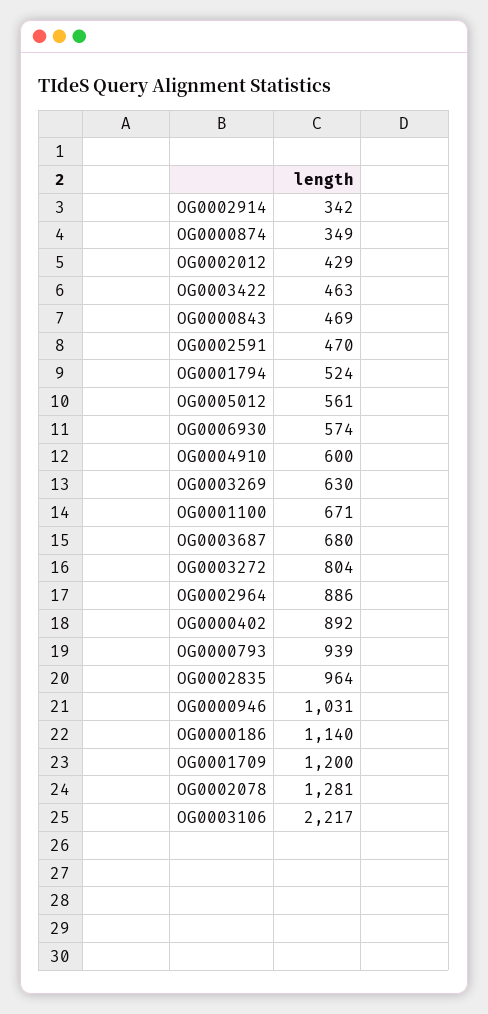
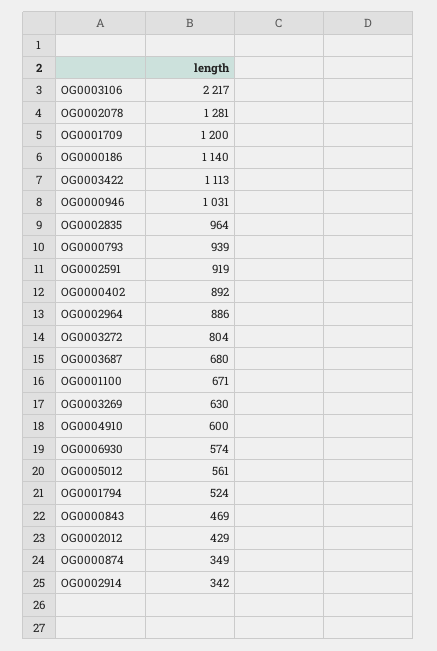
  {
    "OG0002914": 342,
    "OG0000874": 349,
    "OG0002012": 429,
-   "OG0003422": 463,
+   "OG0003422": 1113,
    "OG0000843": 469,
-   "OG0002591": 470,
+   "OG0002591": 919,
    "OG0001794": 524,
    "OG0005012": 561,
    "OG0006930": 574,
    "OG0004910": 600,
    "OG0003269": 630,
    "OG0001100": 671,
    "OG0003687": 680,
    "OG0003272": 804,
    "OG0002964": 886,
    "OG0000402": 892,
    "OG0000793": 939,
    "OG0002835": 964,
    "OG0000946": 1031,
    "OG0000186": 1140,
    "OG0001709": 1200,
    "OG0002078": 1281,
    "OG0003106": 2217
  }

